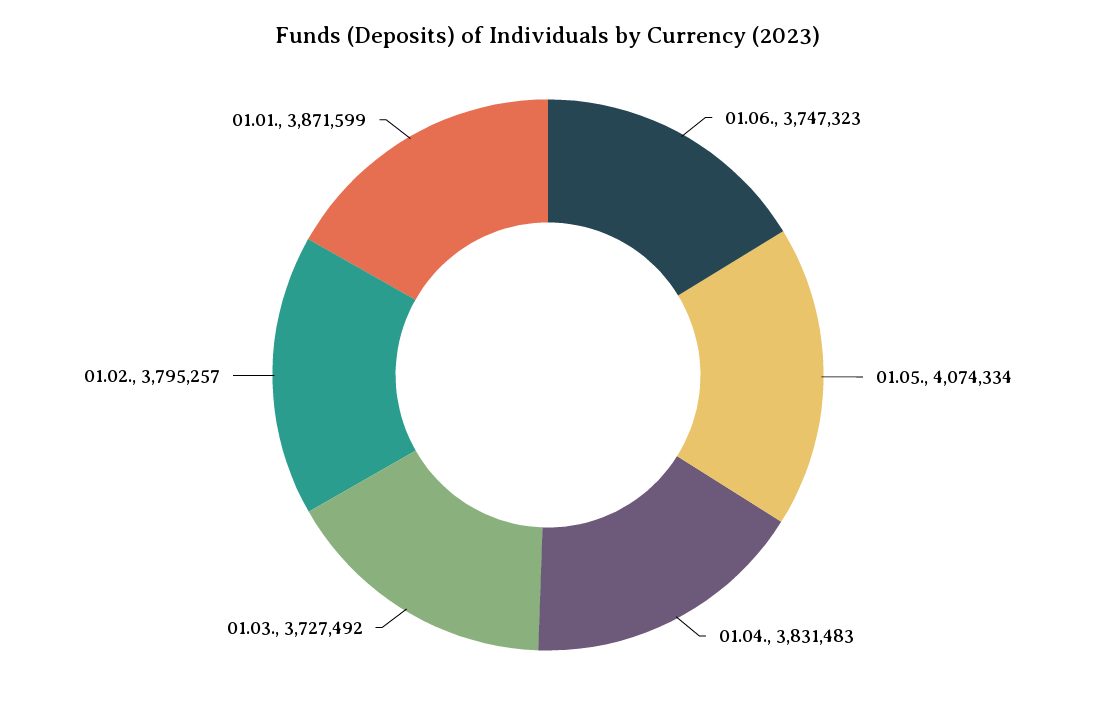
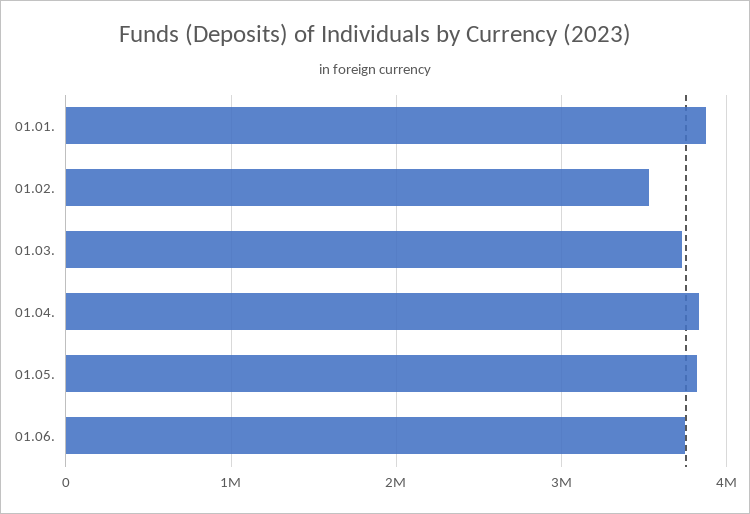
  {
    "01.06.": 3747323,
-   "01.05.": 4074334,
+   "01.05.": 3800000,
    "01.04.": 3831483,
    "01.03.": 3727492,
-   "01.02.": 3795257,
+   "01.02.": 3500000,
    "01.01.": 3871599
  }

